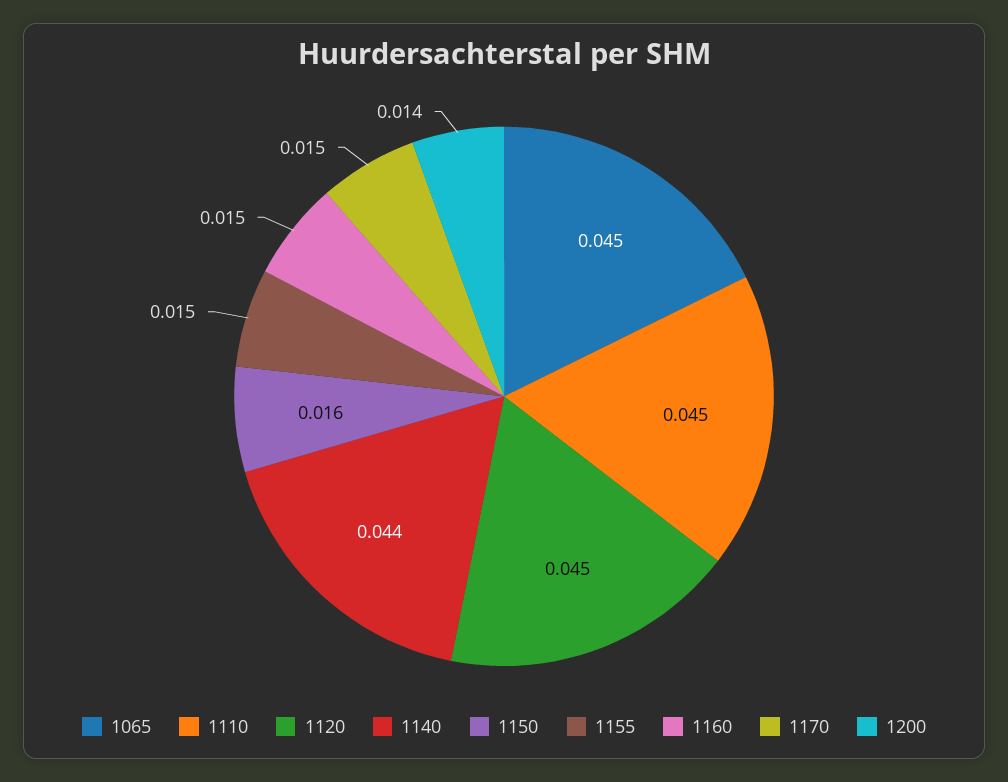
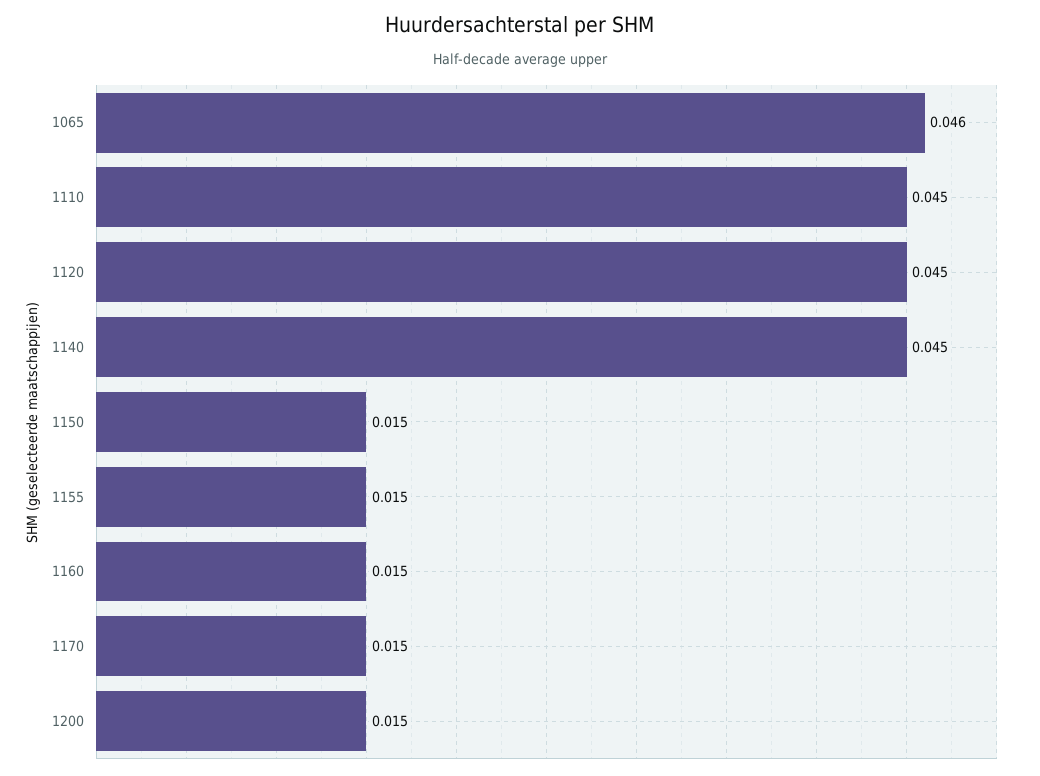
  {
-   "1065": 0.045,
+   "1065": 0.046,
    "1110": 0.045,
    "1120": 0.045,
-   "1140": 0.044,
+   "1140": 0.045,
-   "1150": 0.016,
+   "1150": 0.015,
    "1155": 0.015,
    "1160": 0.015,
    "1170": 0.015,
-   "1200": 0.014
+   "1200": 0.015
  }

